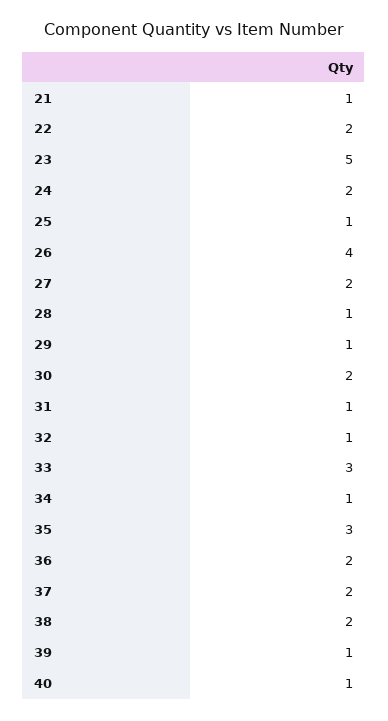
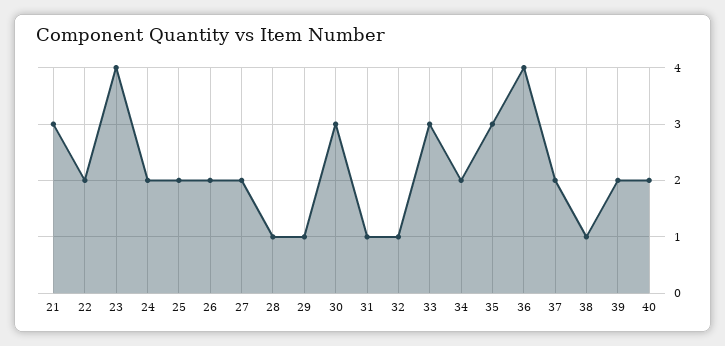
  {
-   "21": 1,
+   "21": 3,
    "22": 2,
-   "23": 5,
+   "23": 4,
    "24": 2,
-   "25": 1,
+   "25": 2,
-   "26": 4,
+   "26": 2,
    "27": 2,
    "28": 1,
    "29": 1,
-   "30": 2,
+   "30": 3,
    "31": 1,
    "32": 1,
    "33": 3,
-   "34": 1,
+   "34": 2,
    "35": 3,
-   "36": 2,
+   "36": 4,
    "37": 2,
-   "38": 2,
+   "38": 1,
-   "39": 1,
+   "39": 2,
-   "40": 1
+   "40": 2
  }

